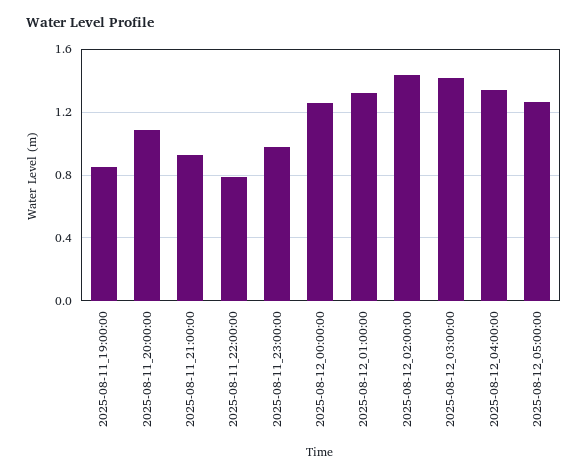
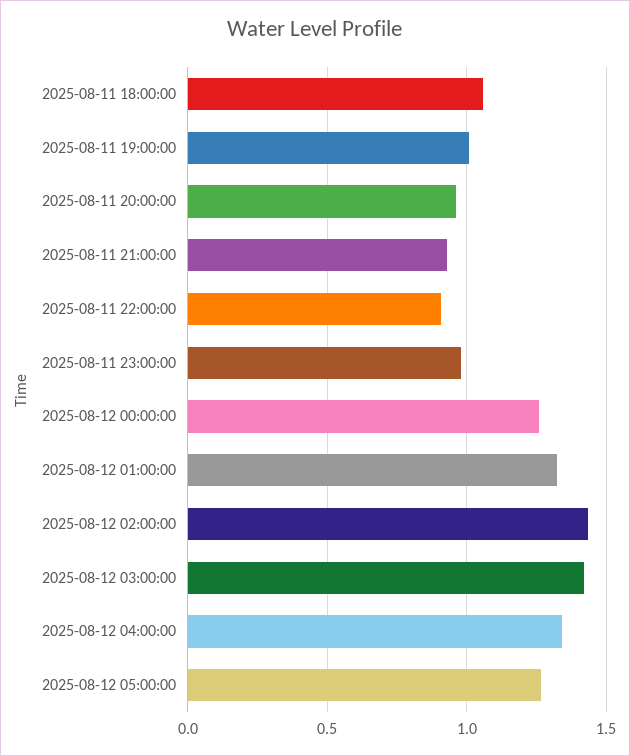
  {
-   "2025-08-11_19:00:00": 0.85,
+   "2025-08-11_19:00:00": 1,
-   "2025-08-11_20:00:00": 1.1,
+   "2025-08-11_20:00:00": 0.95,
    "2025-08-11_21:00:00": 0.95,
-   "2025-08-11_22:00:00": 0.8,
+   "2025-08-11_22:00:00": 0.9,
    "2025-08-11_23:00:00": 1,
    "2025-08-12_00:00:00": 1.25,
    "2025-08-12_01:00:00": 1.3,
    "2025-08-12_02:00:00": 1.45,
    "2025-08-12_03:00:00": 1.4,
    "2025-08-12_04:00:00": 1.35,
-   "2025-08-12_05:00:00": 1.25
+   "2025-08-12_05:00:00": 1.25,
+   "2025-08-11 18:00:00": 1.05
  }

